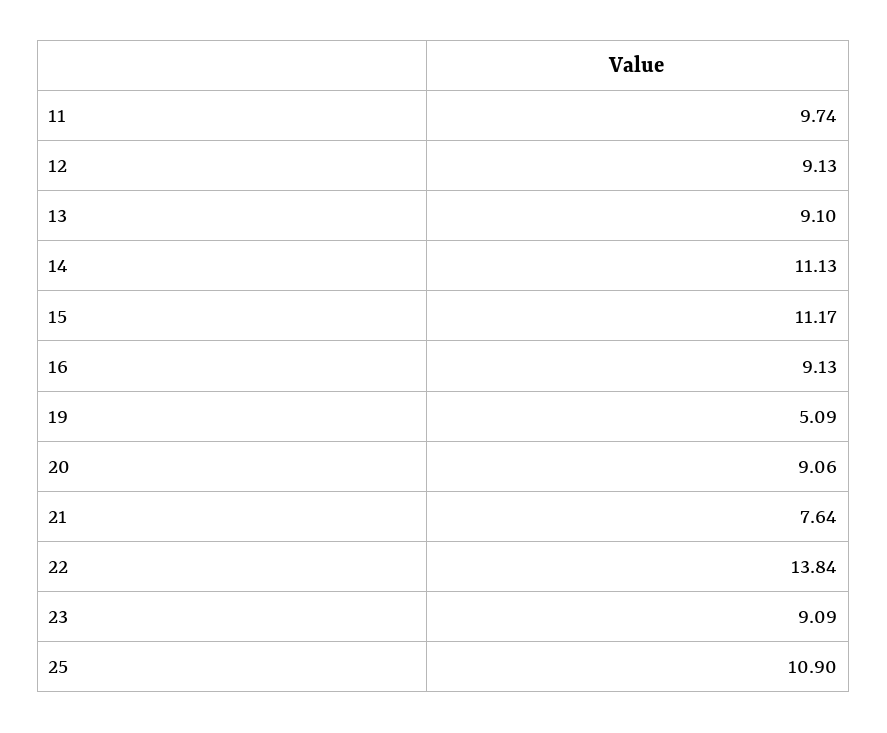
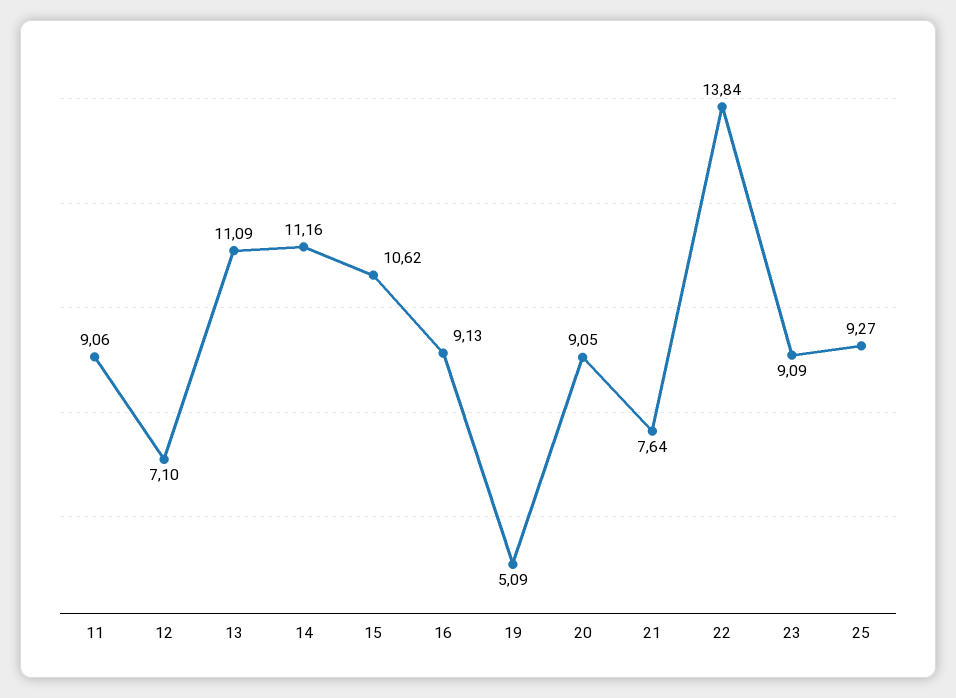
  {
-   "11": 9.74,
+   "11": 9.06,
-   "12": 9.13,
+   "12": 7.1,
-   "13": 9.1,
+   "13": 11.09,
-   "14": 11.13,
+   "14": 11.16,
-   "15": 11.17,
+   "15": 10.62,
    "16": 9.13,
    "19": 5.09,
-   "20": 9.06,
+   "20": 9.05,
    "21": 7.64,
    "22": 13.84,
    "23": 9.09,
-   "25": 10.9
+   "25": 9.27
  }

